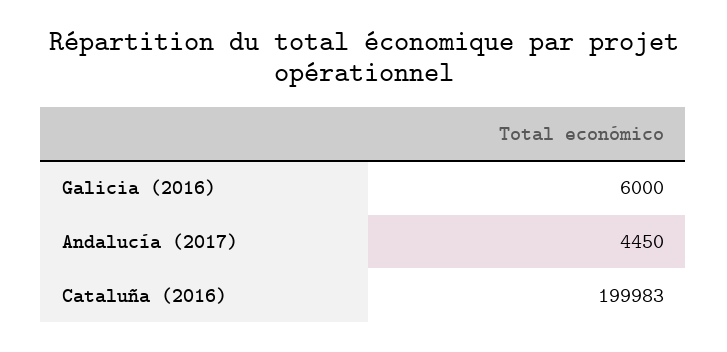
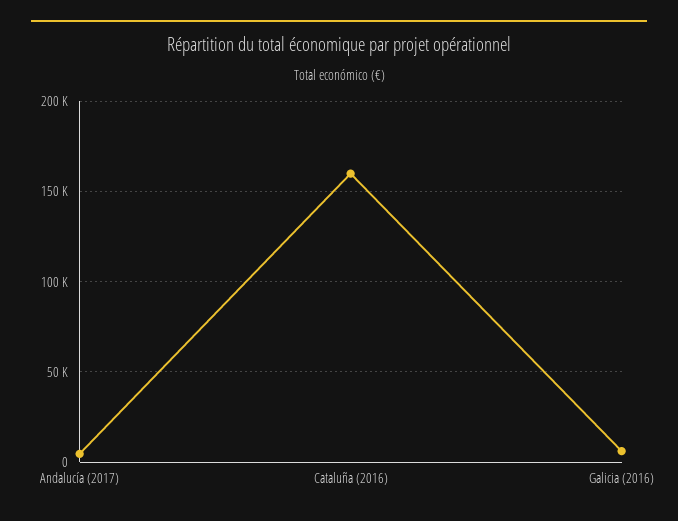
  {
    "Galicia (2016)": 6000,
    "Andalucía (2017)": 4450,
-   "Cataluña (2016)": 199983
+   "Cataluña (2016)": 160000
  }

